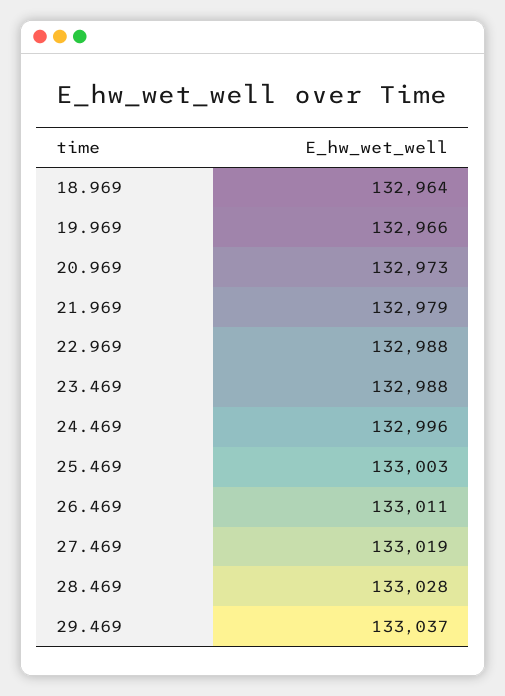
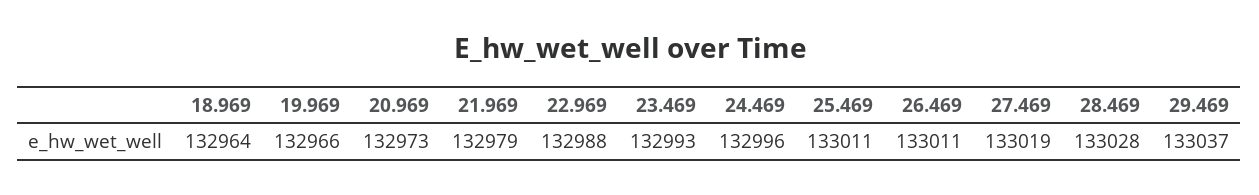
  {
    "18.969": 132964,
    "19.969": 132966,
    "20.969": 132973,
    "21.969": 132979,
    "22.969": 132988,
-   "23.469": 132988,
+   "23.469": 132993,
    "24.469": 132996,
-   "25.469": 133003,
+   "25.469": 133011,
    "26.469": 133011,
    "27.469": 133019,
    "28.469": 133028,
    "29.469": 133037
  }

